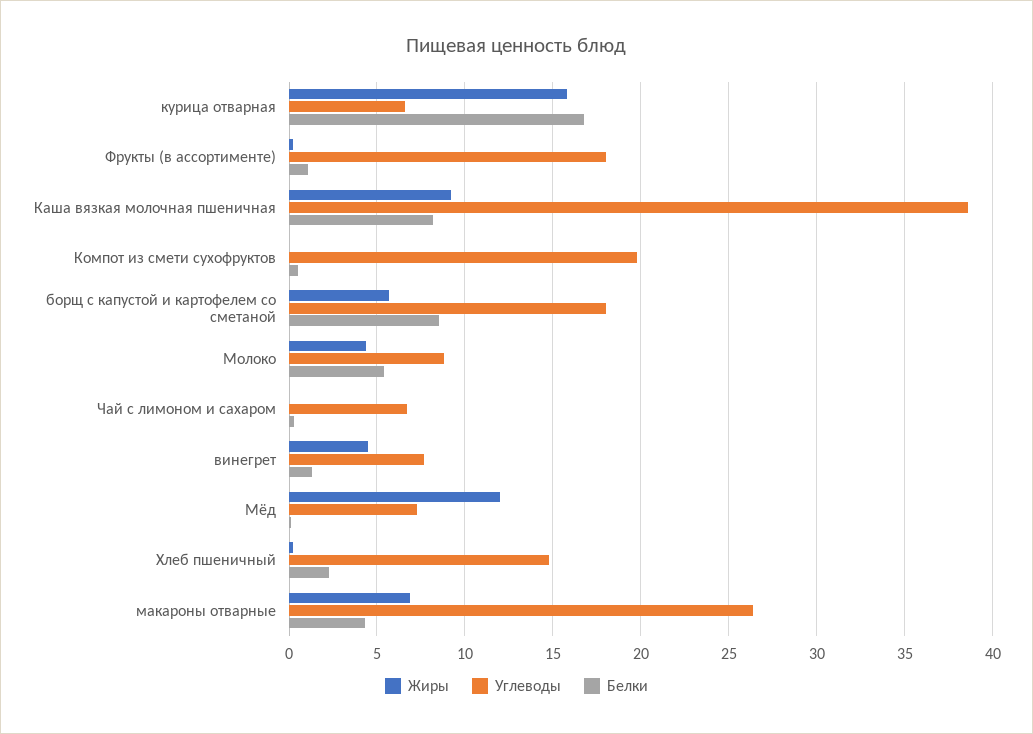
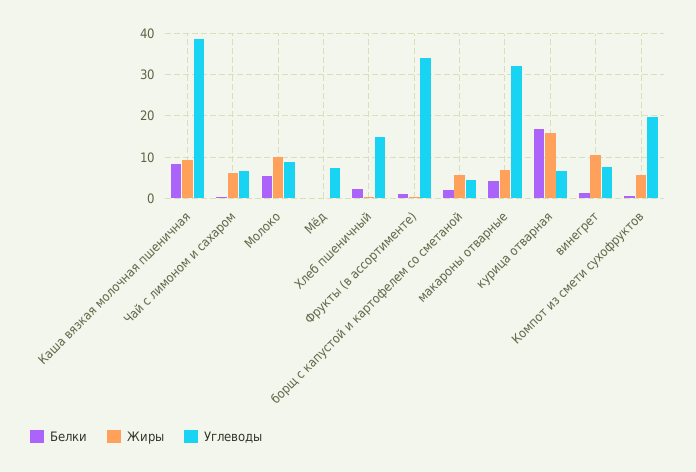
  {
    "Жиры": {
      "курица отварная": 16,
      "Фрукты (в ассортименте)": 0,
      "Каша вязкая молочная пшеничная": 9,
-     "Компот из смети сухофруктов": 0,
+     "Компот из смети сухофруктов": 6,
      "борщ с капустой и картофелем со сметаной": 5.5,
-     "Молоко": 4.5,
+     "Молоко": 10,
-     "Чай с лимоном и сахаром": 0,
+     "Чай с лимоном и сахаром": 6,
-     "винегрет": 4.5,
+     "винегрет": 10,
-     "Мёд": 12,
+     "Мёд": 0,
      "Хлеб пшеничный": 0,
      "макароны отварные": 7
    },
    "Углеводы": {
      "курица отварная": 6.5,
-     "Фрукты (в ассортименте)": 18,
+     "Фрукты (в ассортименте)": 34,
      "Каша вязкая молочная пшеничная": 38.5,
      "Компот из смети сухофруктов": 20,
-     "борщ с капустой и картофелем со сметаной": 18,
+     "борщ с капустой и картофелем со сметаной": 4,
      "Молоко": 9,
      "Чай с лимоном и сахаром": 6.5,
      "винегрет": 7.5,
      "Мёд": 7.5,
      "Хлеб пшеничный": 15,
-     "макароны отварные": 26.5
+     "макароны отварные": 32
    },
    "Белки": {
      "курица отварная": 17,
      "Фрукты (в ассортименте)": 1,
      "Каша вязкая молочная пшеничная": 8,
      "Компот из смети сухофруктов": 0.5,
-     "борщ с капустой и картофелем со сметаной": 8.5,
+     "борщ с капустой и картофелем со сметаной": 2,
      "Молоко": 5.5,
      "Чай с лимоном и сахаром": 0.5,
      "винегрет": 1.5,
      "Мёд": 0,
      "Хлеб пшеничный": 2.5,
      "макароны отварные": 4.5
    }
  }

